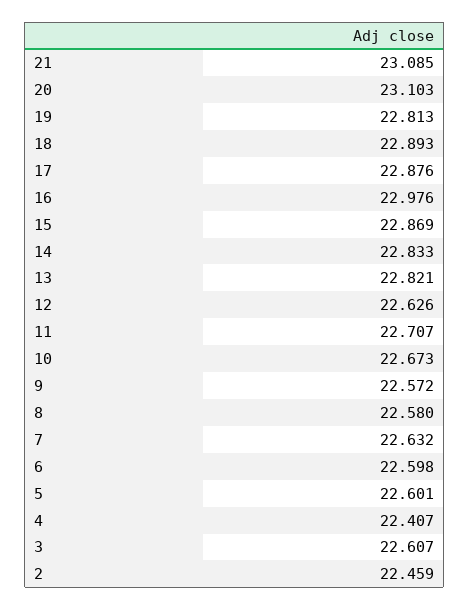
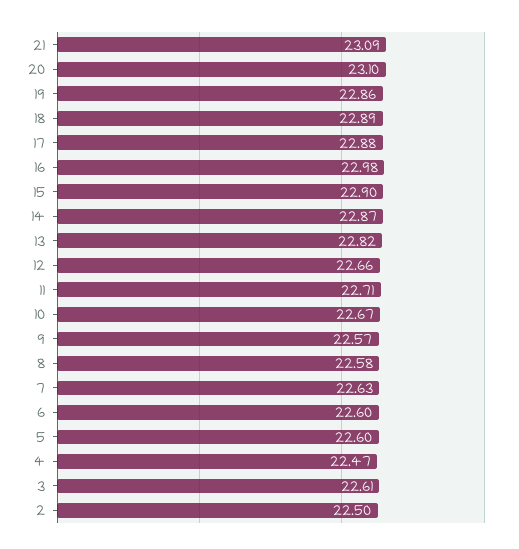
  {
    "21": 23.085,
    "20": 23.103,
-   "19": 22.813,
+   "19": 22.86,
    "18": 22.893,
    "17": 22.876,
    "16": 22.976,
-   "15": 22.869,
+   "15": 22.9,
-   "14": 22.833,
+   "14": 22.87,
    "13": 22.821,
-   "12": 22.626,
+   "12": 22.66,
    "11": 22.707,
    "10": 22.673,
    "9": 22.572,
    "8": 22.58,
    "7": 22.632,
    "6": 22.598,
    "5": 22.601,
-   "4": 22.407,
+   "4": 22.47,
    "3": 22.607,
-   "2": 22.459
+   "2": 22.5
  }

